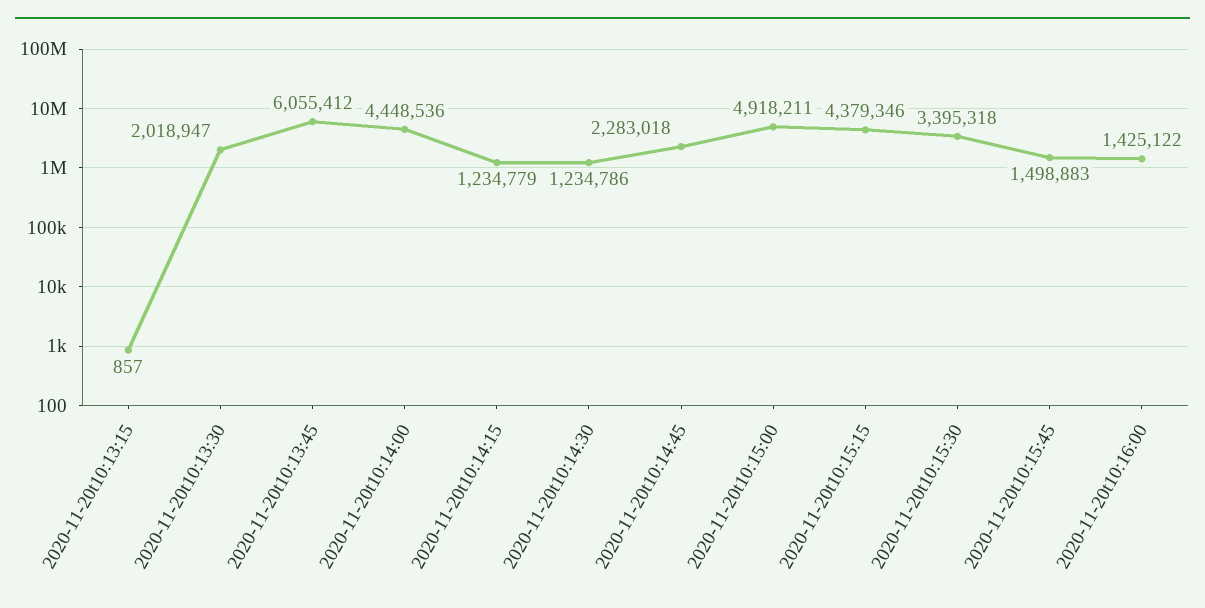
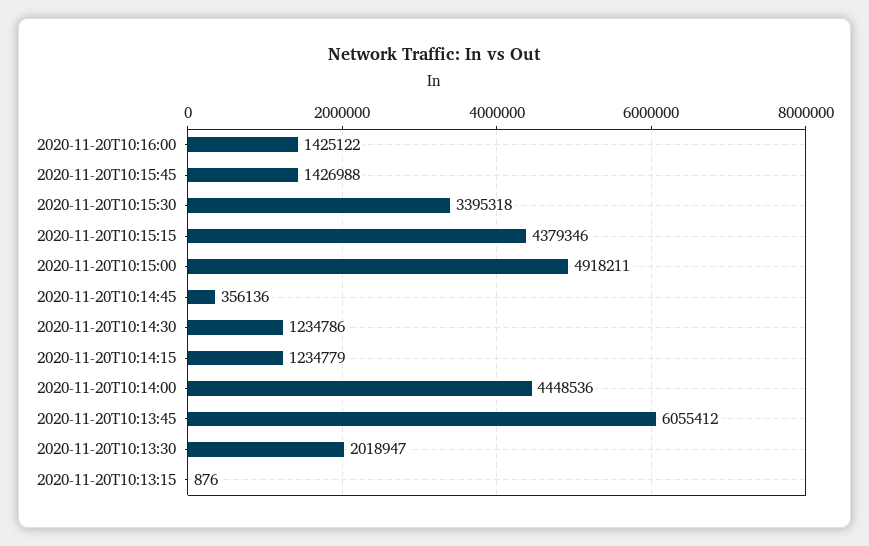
  {
-   "2020-11-20t10:13:15": 857,
+   "2020-11-20t10:13:15": 876,
    "2020-11-20t10:13:30": 2018947,
    "2020-11-20t10:13:45": 6055412,
    "2020-11-20t10:14:00": 4448536,
    "2020-11-20t10:14:15": 1234779,
    "2020-11-20t10:14:30": 1234786,
-   "2020-11-20t10:14:45": 2283018,
+   "2020-11-20t10:14:45": 356136,
    "2020-11-20t10:15:00": 4918211,
    "2020-11-20t10:15:15": 4379346,
    "2020-11-20t10:15:30": 3395318,
-   "2020-11-20t10:15:45": 1498883,
+   "2020-11-20t10:15:45": 1426988,
    "2020-11-20t10:16:00": 1425122
  }

